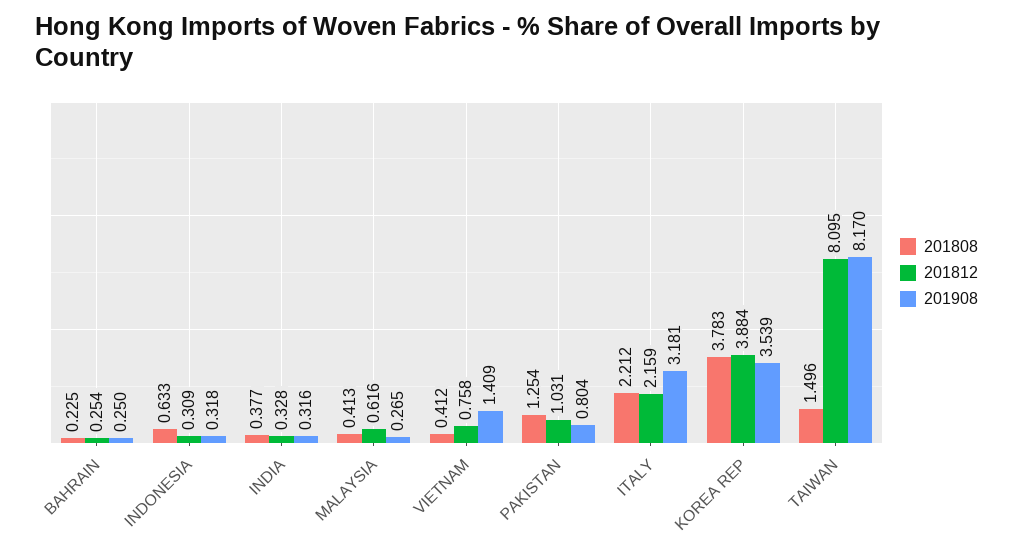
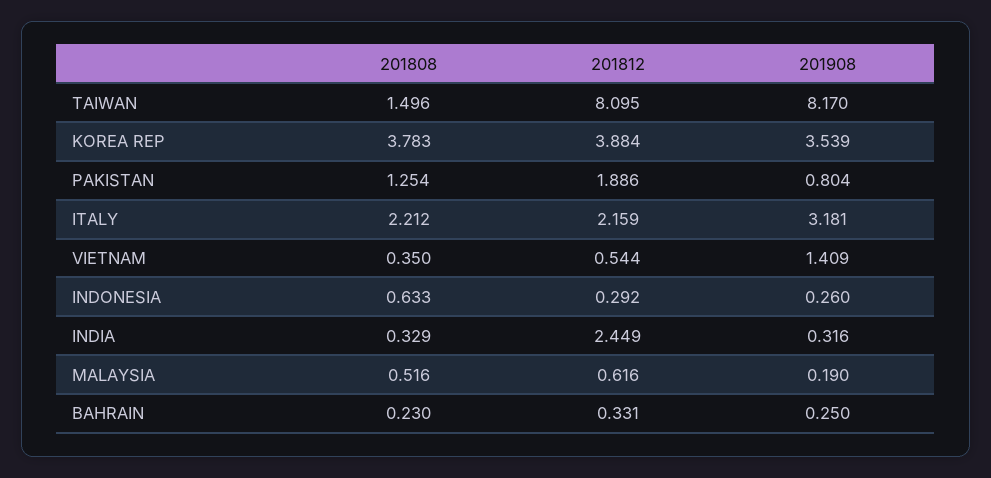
  {
    "201808": {
-     "BAHRAIN": 0.225,
+     "BAHRAIN": 0.23,
      "INDONESIA": 0.633,
-     "INDIA": 0.377,
+     "INDIA": 0.329,
-     "MALAYSIA": 0.413,
+     "MALAYSIA": 0.516,
-     "VIETNAM": 0.412,
+     "VIETNAM": 0.35,
      "PAKISTAN": 1.254,
      "ITALY": 2.212,
      "KOREA REP": 3.783,
      "TAIWAN": 1.496
    },
    "201812": {
-     "BAHRAIN": 0.254,
+     "BAHRAIN": 0.331,
-     "INDONESIA": 0.309,
+     "INDONESIA": 0.292,
-     "INDIA": 0.328,
+     "INDIA": 2.449,
      "MALAYSIA": 0.616,
-     "VIETNAM": 0.758,
+     "VIETNAM": 0.544,
-     "PAKISTAN": 1.031,
+     "PAKISTAN": 1.886,
      "ITALY": 2.159,
      "KOREA REP": 3.884,
      "TAIWAN": 8.095
    },
    "201908": {
      "BAHRAIN": 0.25,
-     "INDONESIA": 0.318,
+     "INDONESIA": 0.26,
      "INDIA": 0.316,
-     "MALAYSIA": 0.265,
+     "MALAYSIA": 0.19,
      "VIETNAM": 1.409,
      "PAKISTAN": 0.804,
      "ITALY": 3.181,
      "KOREA REP": 3.539,
      "TAIWAN": 8.17
    }
  }

